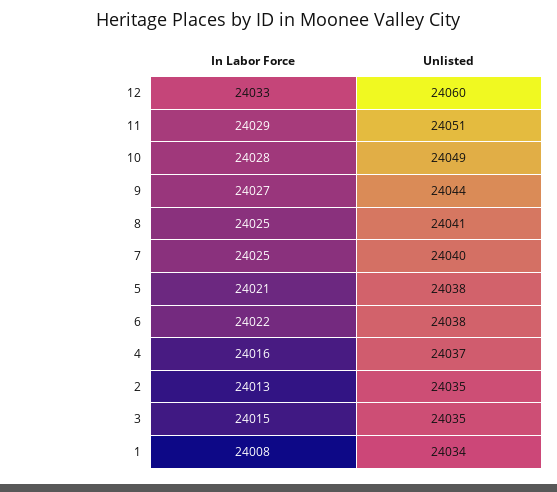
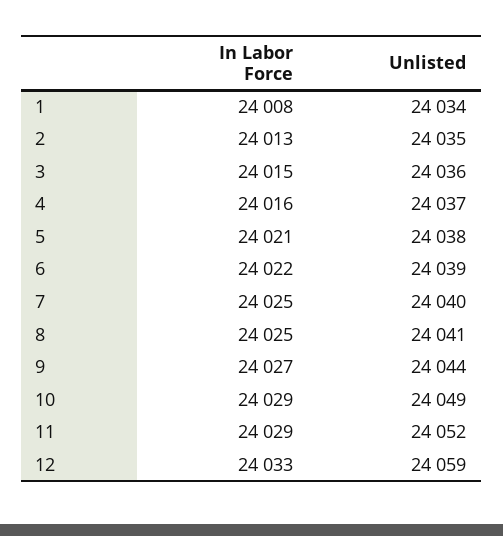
  {
    "In Labor Force": {
      "12": 24033,
      "11": 24029,
-     "10": 24028,
+     "10": 24029,
      "9": 24027,
      "8": 24025,
      "7": 24025,
      "5": 24021,
      "6": 24022,
      "4": 24016,
      "2": 24013,
      "3": 24015,
      "1": 24008
    },
    "Unlisted": {
-     "12": 24060,
+     "12": 24059,
-     "11": 24051,
+     "11": 24052,
      "10": 24049,
      "9": 24044,
      "8": 24041,
      "7": 24040,
      "5": 24038,
-     "6": 24038,
+     "6": 24039,
      "4": 24037,
      "2": 24035,
-     "3": 24035,
+     "3": 24036,
      "1": 24034
    }
  }

